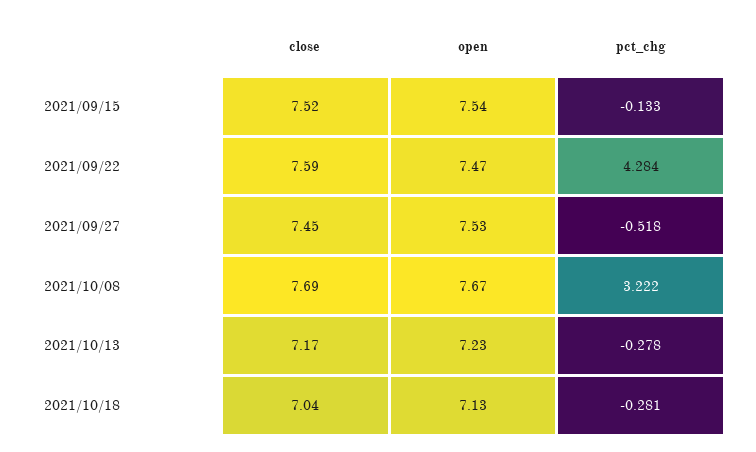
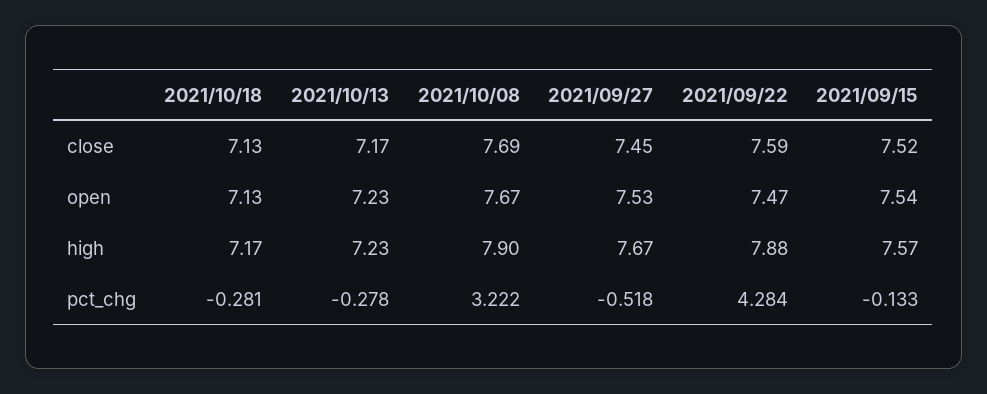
  {
    "close": {
      "2021/09/15": 7.52,
      "2021/09/22": 7.59,
      "2021/09/27": 7.45,
      "2021/10/08": 7.69,
      "2021/10/13": 7.17,
-     "2021/10/18": 7.04
+     "2021/10/18": 7.13
    },
    "open": {
      "2021/09/15": 7.54,
      "2021/09/22": 7.47,
      "2021/09/27": 7.53,
      "2021/10/08": 7.67,
      "2021/10/13": 7.23,
      "2021/10/18": 7.13
    },
    "pct_chg": {
      "2021/09/15": -0.133,
      "2021/09/22": 4.284,
      "2021/09/27": -0.518,
      "2021/10/08": 3.222,
      "2021/10/13": -0.278,
      "2021/10/18": -0.281
-   }
+   },
+   "high": {
+     "2021/10/18": 7.17,
+     "2021/10/13": 7.23,
+     "2021/10/08": 7.9,
+     "2021/09/27": 7.67,
+     "2021/09/22": 7.88,
+     "2021/09/15": 7.57
+   }
  }

